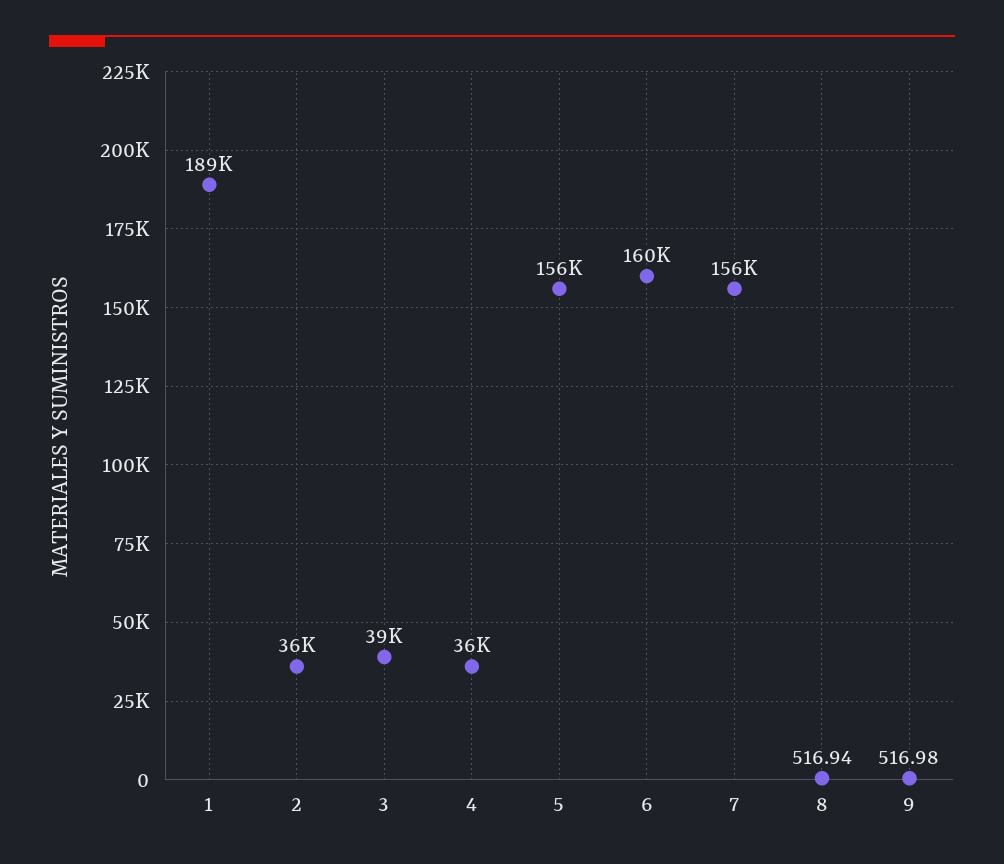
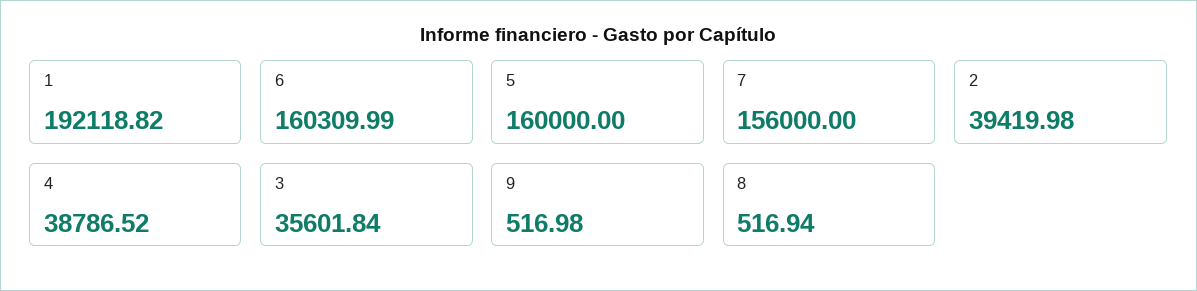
  {
-   "1": 189000,
+   "1": 192118.82,
-   "2": 36000,
+   "2": 39419.98,
-   "3": 39000,
+   "3": 35601.84,
-   "4": 36000,
+   "4": 38786.52,
-   "5": 156000,
+   "5": 160000,
    "6": 160309.99,
    "7": 156000,
    "8": 516.94,
    "9": 516.98
  }

